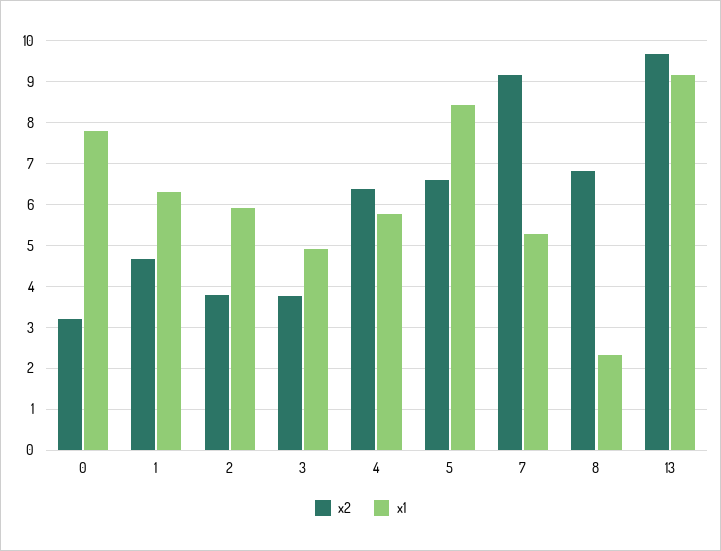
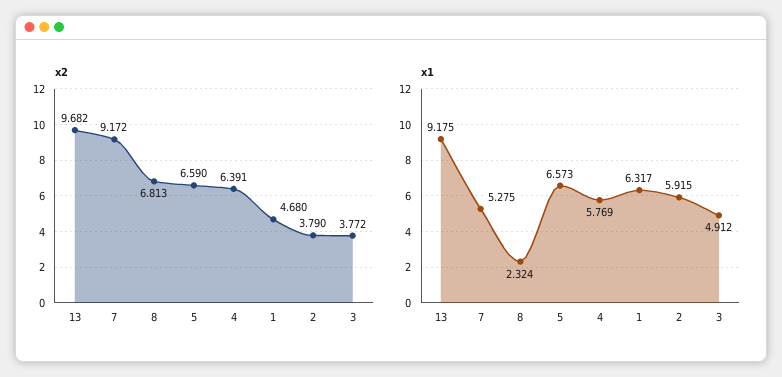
  {
    "x2": {
-     "0": 3.2,
      "1": 4.68,
      "2": 3.79,
      "3": 3.772,
      "4": 6.391,
      "5": 6.59,
      "7": 9.172,
      "8": 6.813,
      "13": 9.682
    },
    "x1": {
-     "0": 7.8,
      "1": 6.317,
      "2": 5.915,
      "3": 4.912,
      "4": 5.769,
-     "5": 8.4,
+     "5": 6.573,
      "7": 5.275,
      "8": 2.324,
      "13": 9.175
    }
  }

